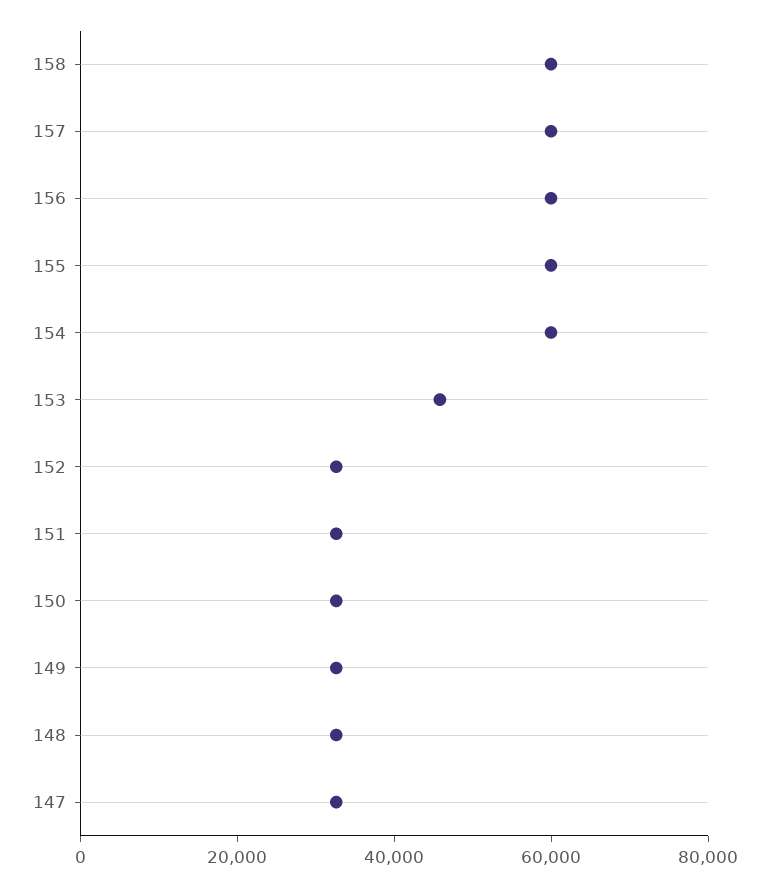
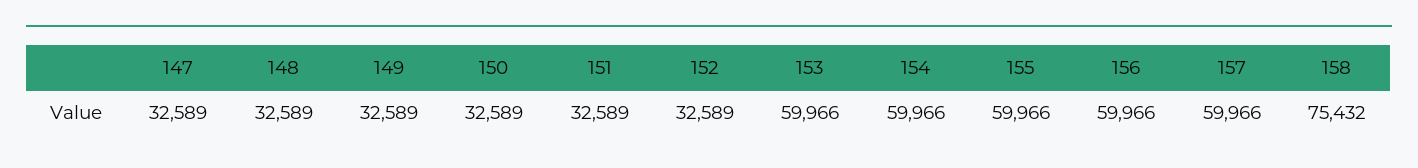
  {
-   "158": 60000,
+   "158": 75432,
    "157": 59966,
    "156": 59966,
    "155": 59966,
    "154": 59966,
-   "153": 45000,
+   "153": 59966,
    "152": 32589,
    "151": 32589,
    "150": 32589,
    "149": 32589,
    "148": 32589,
    "147": 32589
  }

